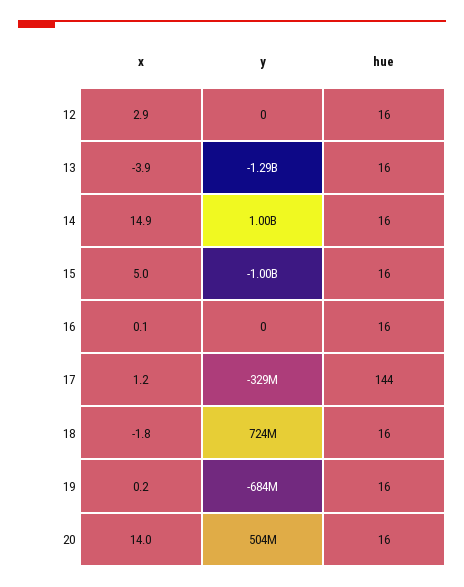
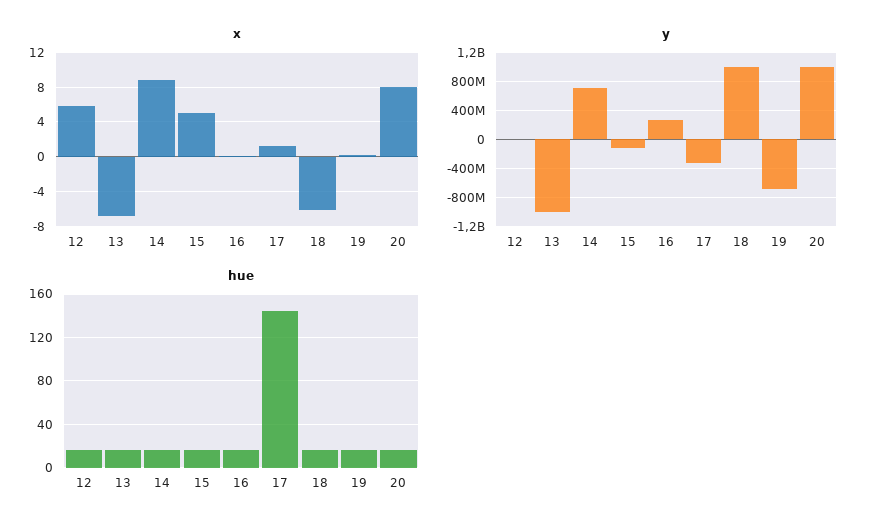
  {
    "x": {
-     "12": 2.9,
+     "12": 6,
-     "13": -3.9,
+     "13": -7,
-     "14": 14.9,
+     "14": 9,
      "15": 5,
      "16": 0.1,
      "17": 1.2,
-     "18": -1.8,
+     "18": -6,
      "19": 0.2,
-     "20": 14
+     "20": 8
    },
    "y": {
      "12": 0,
-     "13": -1290000000,
+     "13": -1000000000,
-     "14": 1000000000,
+     "14": 700000000,
-     "15": -1000000000,
+     "15": -100000000,
-     "16": 0,
+     "16": 300000000,
      "17": -329000000,
-     "18": 724000000,
+     "18": 1000000000,
      "19": -684000000,
-     "20": 504000000
+     "20": 1000000000
    },
    "hue": {
      "12": 16,
      "13": 16,
      "14": 16,
      "15": 16,
      "16": 16,
      "17": 144,
      "18": 16,
      "19": 16,
      "20": 16
    }
  }

